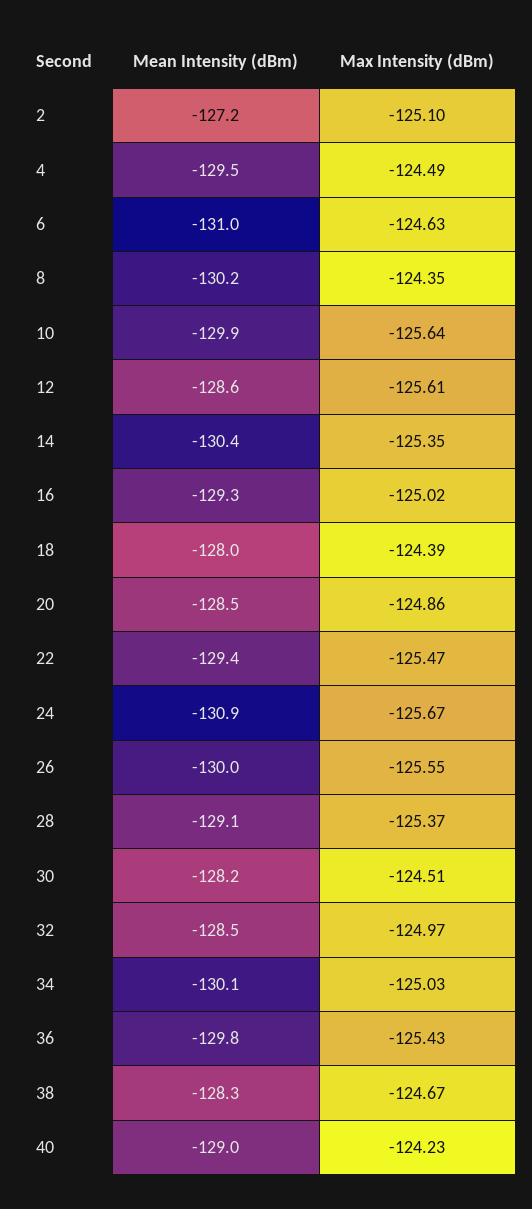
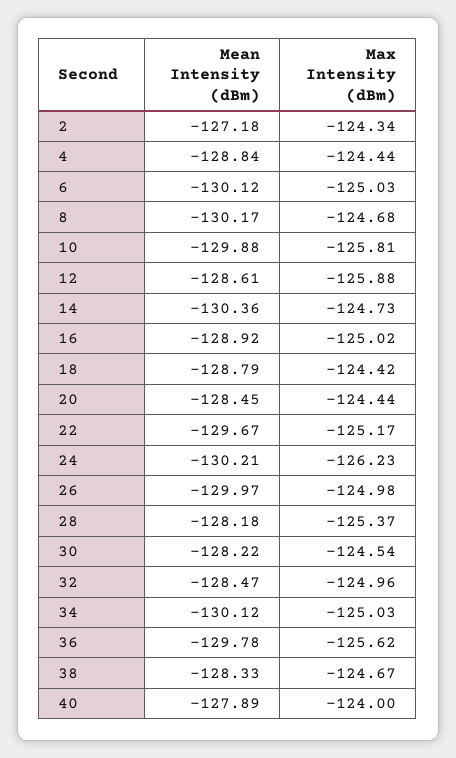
  {
    "Mean Intensity (dBm)": {
      "2": -127.18,
-     "4": -129.5,
+     "4": -128.84,
-     "6": -131,
+     "6": -130.12,
      "8": -130.17,
      "10": -129.88,
      "12": -128.61,
      "14": -130.36,
-     "16": -129.3,
+     "16": -128.92,
-     "18": -128,
+     "18": -128.79,
      "20": -128.45,
-     "22": -129.4,
+     "22": -129.67,
-     "24": -130.9,
+     "24": -130.21,
      "26": -129.97,
-     "28": -129.1,
+     "28": -128.18,
      "30": -128.22,
      "32": -128.47,
      "34": -130.12,
      "36": -129.78,
      "38": -128.33,
-     "40": -129
+     "40": -127.89
    },
    "Max Intensity (dBm)": {
-     "2": -125.1,
+     "2": -124.34,
-     "4": -124.49,
+     "4": -124.44,
-     "6": -124.63,
+     "6": -125.03,
-     "8": -124.35,
+     "8": -124.68,
-     "10": -125.64,
+     "10": -125.81,
-     "12": -125.61,
+     "12": -125.88,
-     "14": -125.35,
+     "14": -124.73,
      "16": -125.02,
-     "18": -124.39,
+     "18": -124.42,
-     "20": -124.86,
+     "20": -124.44,
-     "22": -125.47,
+     "22": -125.17,
-     "24": -125.67,
+     "24": -126.23,
-     "26": -125.55,
+     "26": -124.98,
      "28": -125.37,
-     "30": -124.51,
+     "30": -124.54,
-     "32": -124.97,
+     "32": -124.96,
      "34": -125.03,
-     "36": -125.43,
+     "36": -125.62,
      "38": -124.67,
-     "40": -124.23
+     "40": -124
    }
  }

